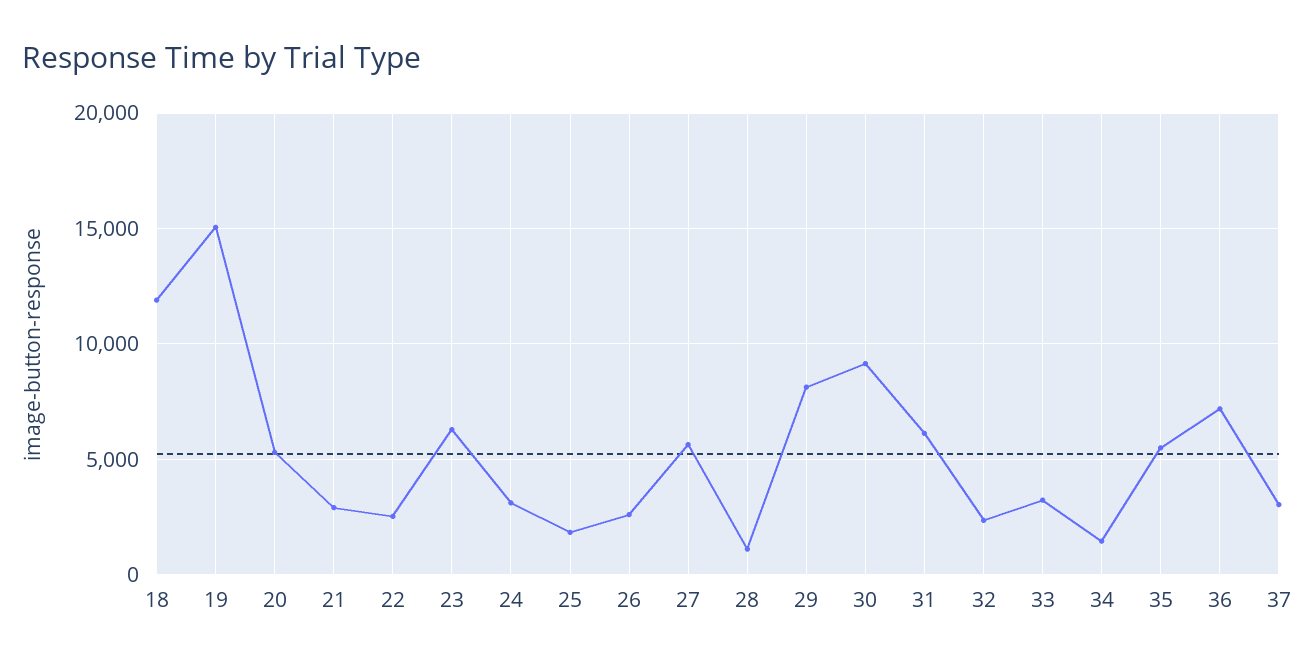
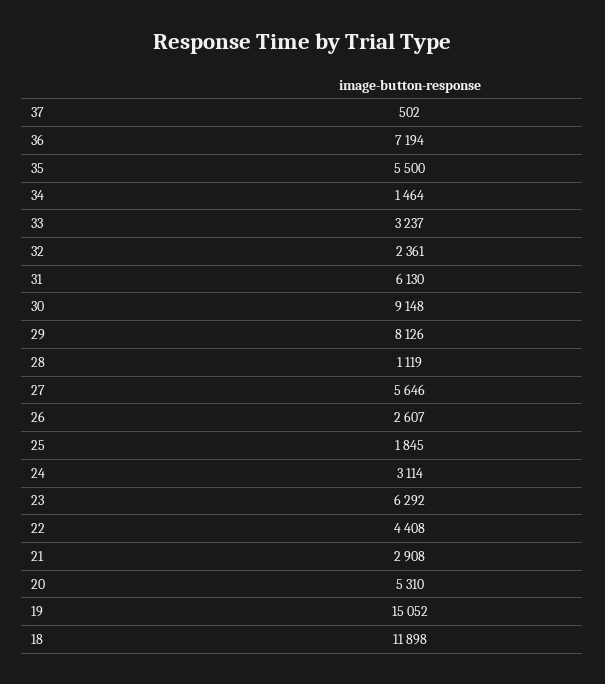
  {
    "18": 11898,
    "19": 15052,
    "20": 5310,
    "21": 2908,
-   "22": 2500,
+   "22": 4408,
    "23": 6292,
    "24": 3114,
    "25": 1845,
    "26": 2607,
    "27": 5646,
    "28": 1119,
    "29": 8126,
    "30": 9148,
    "31": 6130,
    "32": 2361,
    "33": 3237,
    "34": 1464,
    "35": 5500,
    "36": 7194,
-   "37": 3000
+   "37": 502
  }

